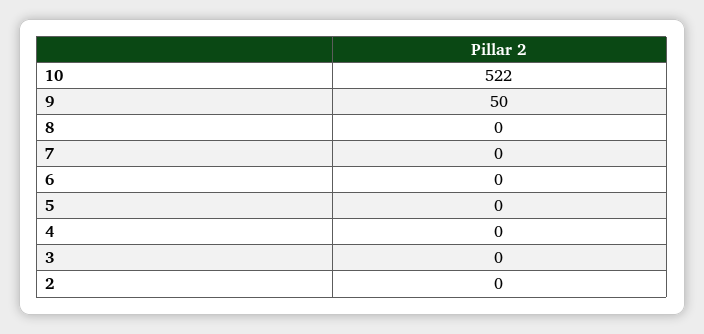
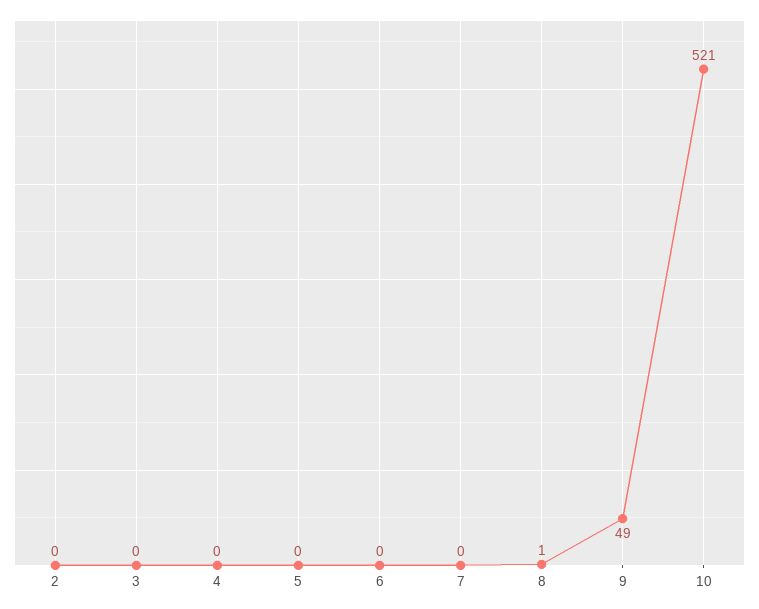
  {
-   "10": 522,
+   "10": 521,
-   "9": 50,
+   "9": 49,
-   "8": 0,
+   "8": 1,
    "7": 0,
    "6": 0,
    "5": 0,
    "4": 0,
    "3": 0,
    "2": 0
  }

